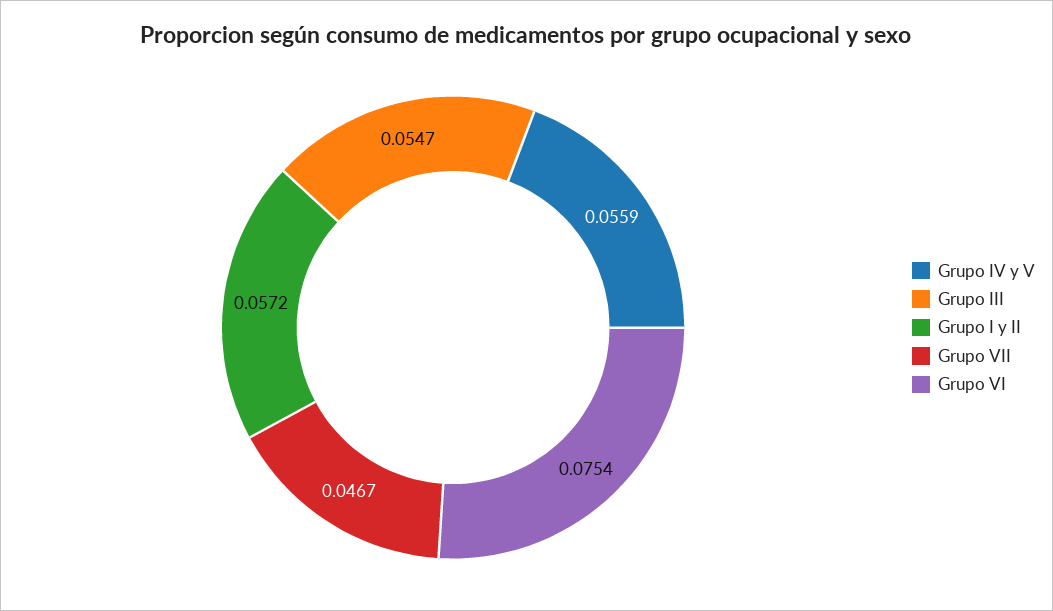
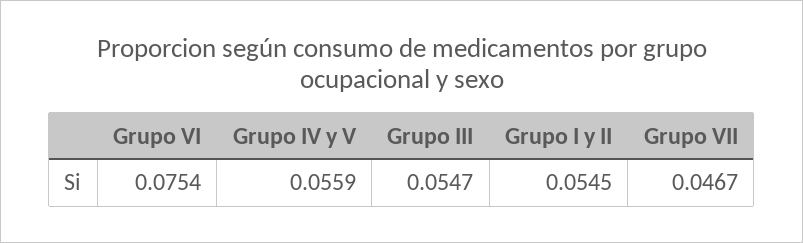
  {
    "Grupo IV y V": 0.0559,
    "Grupo III": 0.0547,
-   "Grupo I y II": 0.0572,
+   "Grupo I y II": 0.0545,
    "Grupo VII": 0.0467,
    "Grupo VI": 0.0754
  }

